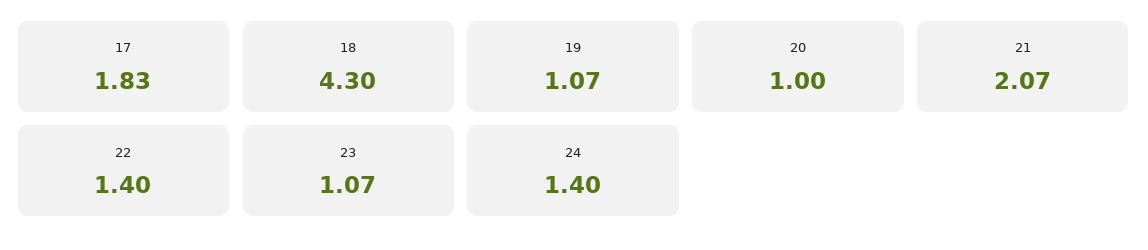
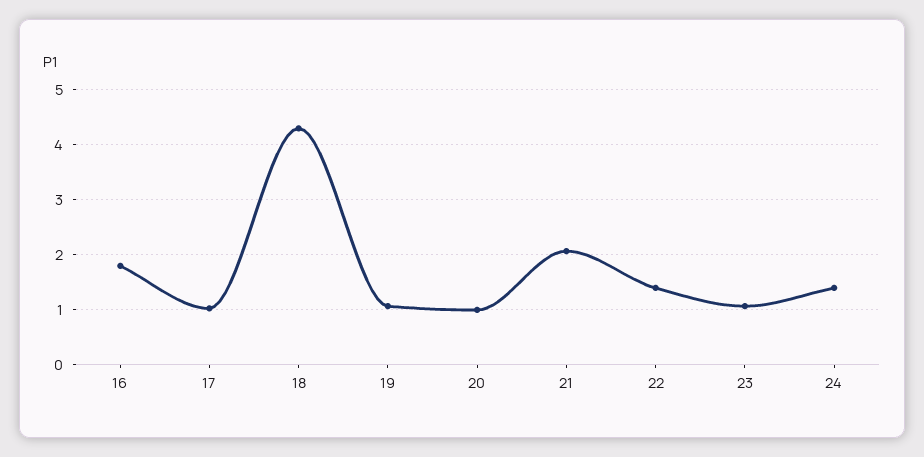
  {
-   "17": 1.83,
+   "17": 1,
    "18": 4.3,
    "19": 1.07,
    "20": 1,
    "21": 2.07,
    "22": 1.4,
    "23": 1.07,
-   "24": 1.4
+   "24": 1.4,
+   "16": 1.8
  }

